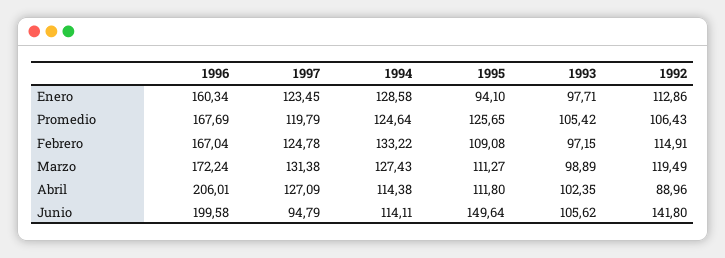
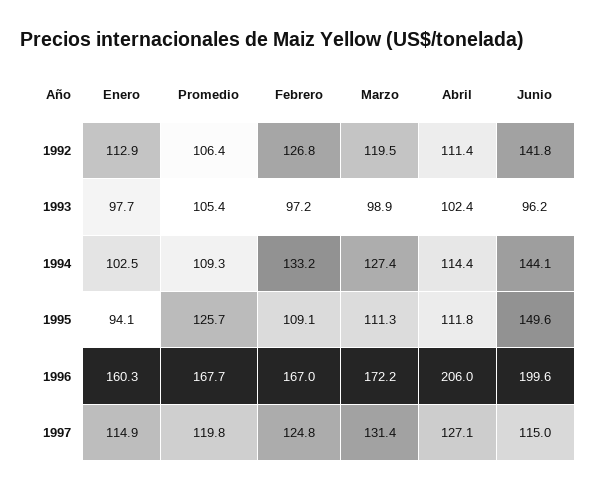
  {
    "1996": {
      "Enero": 160.34,
      "Promedio": 167.69,
      "Febrero": 167.04,
      "Marzo": 172.24,
      "Abril": 206.01,
      "Junio": 199.58
    },
    "1997": {
-     "Enero": 123.45,
+     "Enero": 114.9,
      "Promedio": 119.79,
      "Febrero": 124.78,
      "Marzo": 131.38,
      "Abril": 127.09,
-     "Junio": 94.79
+     "Junio": 115
    },
    "1994": {
-     "Enero": 128.58,
+     "Enero": 102.5,
-     "Promedio": 124.64,
+     "Promedio": 109.3,
      "Febrero": 133.22,
      "Marzo": 127.43,
      "Abril": 114.38,
-     "Junio": 114.11
+     "Junio": 144.1
    },
    "1995": {
      "Enero": 94.1,
      "Promedio": 125.65,
      "Febrero": 109.08,
      "Marzo": 111.27,
      "Abril": 111.8,
      "Junio": 149.64
    },
    "1993": {
      "Enero": 97.71,
      "Promedio": 105.42,
      "Febrero": 97.15,
      "Marzo": 98.89,
      "Abril": 102.35,
-     "Junio": 105.62
+     "Junio": 96.2
    },
    "1992": {
      "Enero": 112.86,
      "Promedio": 106.43,
-     "Febrero": 114.91,
+     "Febrero": 126.8,
      "Marzo": 119.49,
-     "Abril": 88.96,
+     "Abril": 111.4,
      "Junio": 141.8
    }
  }

